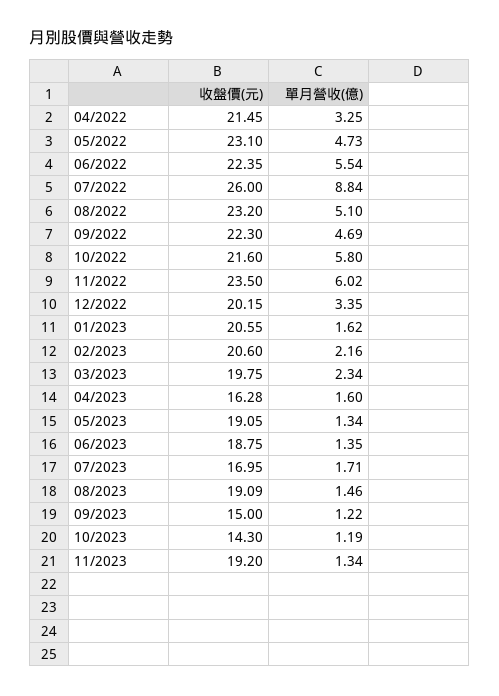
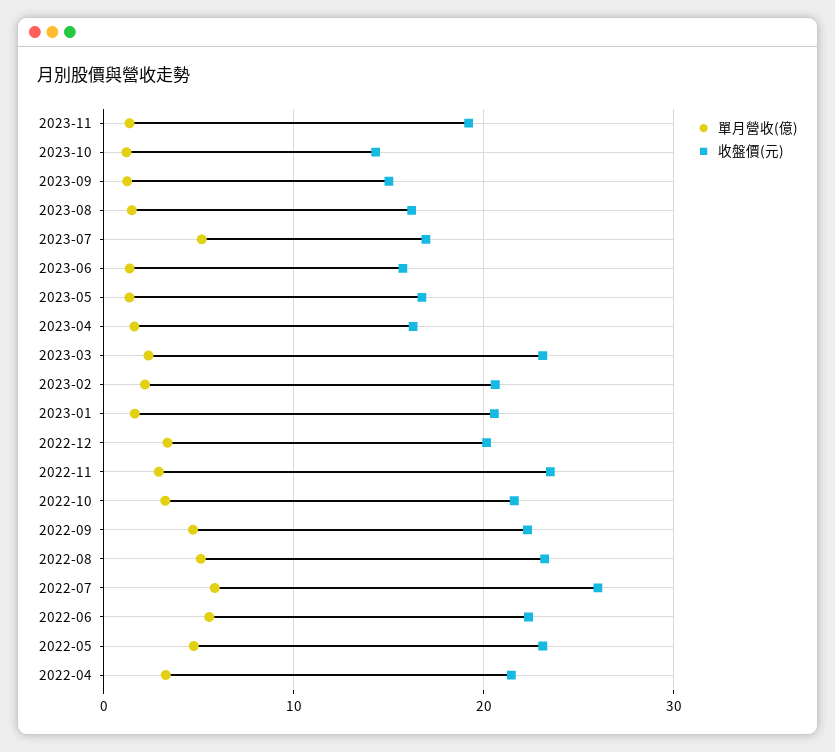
  {
    "收盤價(元)": {
      "04/2022": 21.45,
      "05/2022": 23.1,
      "06/2022": 22.35,
      "07/2022": 26,
      "08/2022": 23.2,
      "09/2022": 22.3,
      "10/2022": 21.6,
      "11/2022": 23.5,
      "12/2022": 20.15,
      "01/2023": 20.55,
      "02/2023": 20.6,
-     "03/2023": 19.75,
+     "03/2023": 23,
      "04/2023": 16.28,
-     "05/2023": 19.05,
+     "05/2023": 17,
-     "06/2023": 18.75,
+     "06/2023": 16,
      "07/2023": 16.95,
-     "08/2023": 19.09,
+     "08/2023": 16,
      "09/2023": 15,
      "10/2023": 14.3,
      "11/2023": 19.2
    },
    "單月營收(億)": {
      "04/2022": 3.25,
      "05/2022": 4.73,
      "06/2022": 5.54,
-     "07/2022": 8.84,
+     "07/2022": 6,
      "08/2022": 5.1,
      "09/2022": 4.69,
-     "10/2022": 5.8,
+     "10/2022": 3,
-     "11/2022": 6.02,
+     "11/2022": 3,
      "12/2022": 3.35,
      "01/2023": 1.62,
      "02/2023": 2.16,
      "03/2023": 2.34,
      "04/2023": 1.6,
      "05/2023": 1.34,
      "06/2023": 1.35,
-     "07/2023": 1.71,
+     "07/2023": 5,
      "08/2023": 1.46,
      "09/2023": 1.22,
      "10/2023": 1.19,
      "11/2023": 1.34
    }
  }

